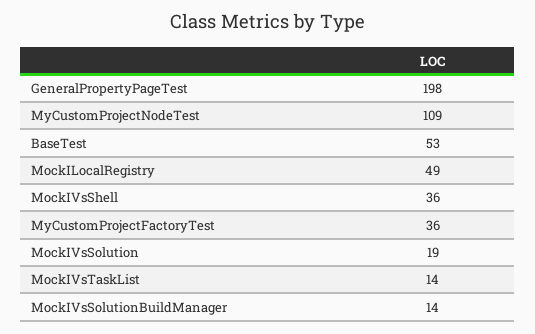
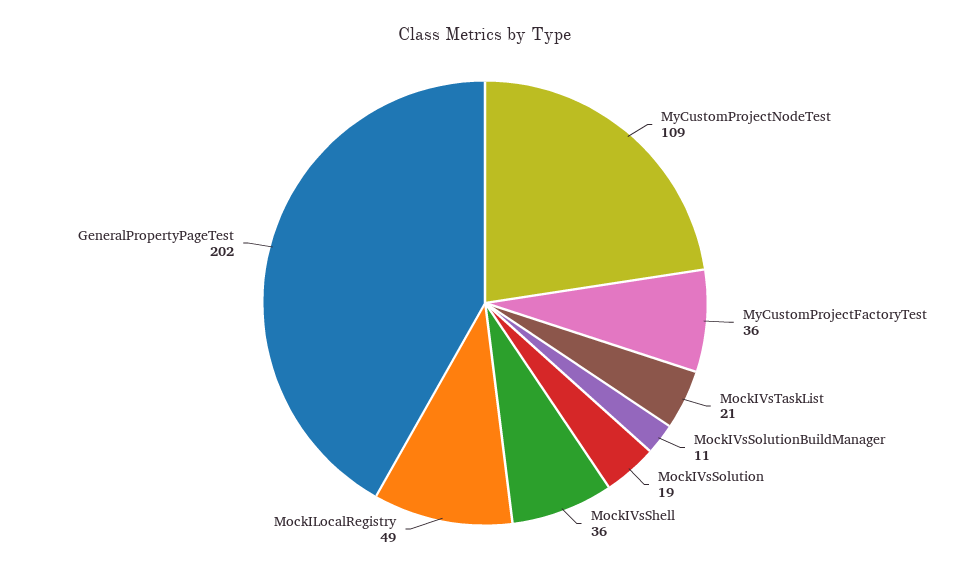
  {
-   "GeneralPropertyPageTest": 198,
+   "GeneralPropertyPageTest": 202,
    "MyCustomProjectNodeTest": 109,
-   "BaseTest": 53,
    "MockILocalRegistry": 49,
    "MockIVsShell": 36,
    "MyCustomProjectFactoryTest": 36,
    "MockIVsSolution": 19,
-   "MockIVsTaskList": 14,
+   "MockIVsTaskList": 21,
-   "MockIVsSolutionBuildManager": 14
+   "MockIVsSolutionBuildManager": 11
  }

